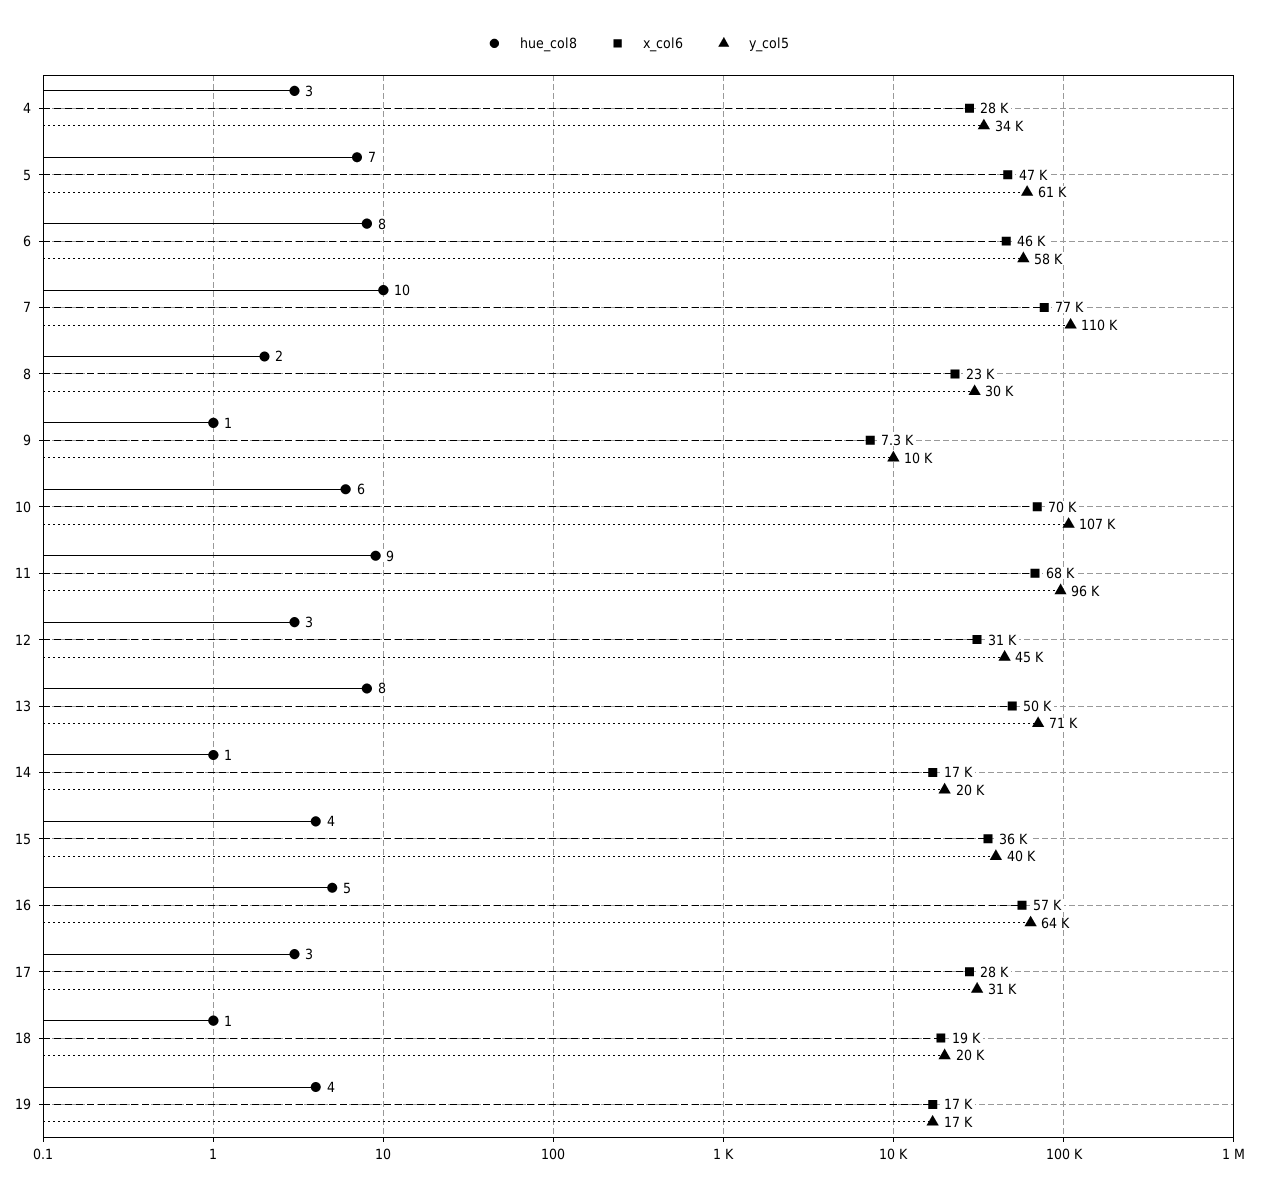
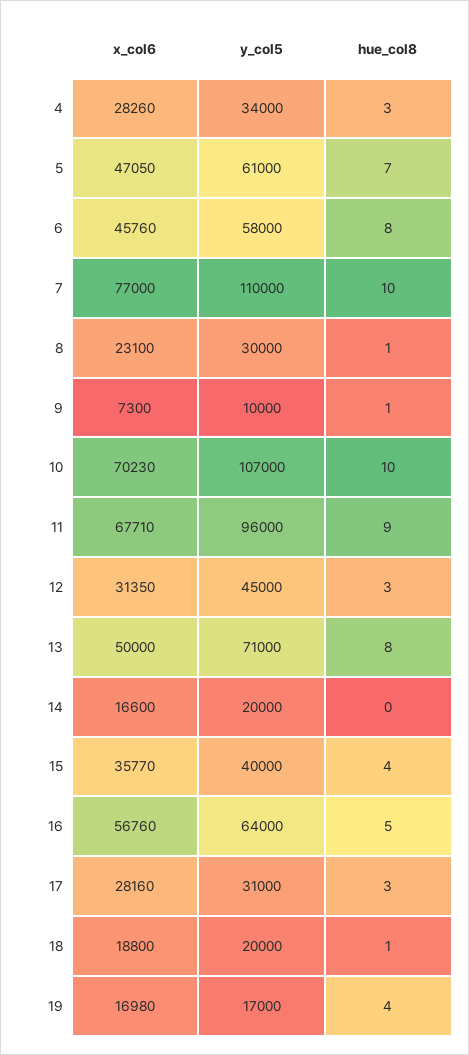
  {
    "hue_col8": {
      "4": 3,
      "5": 7,
      "6": 8,
      "7": 10,
-     "8": 2,
+     "8": 1,
      "9": 1,
-     "10": 6,
+     "10": 10,
      "11": 9,
      "12": 3,
      "13": 8,
-     "14": 1,
+     "14": 0,
      "15": 4,
      "16": 5,
      "17": 3,
      "18": 1,
      "19": 4
    },
    "x_col6": {
      "4": 28260,
      "5": 47050,
      "6": 45760,
      "7": 77000,
      "8": 23100,
      "9": 7300,
      "10": 70230,
      "11": 67710,
      "12": 31350,
      "13": 50000,
      "14": 16600,
      "15": 35770,
      "16": 56760,
      "17": 28160,
      "18": 18800,
      "19": 16980
    },
    "y_col5": {
      "4": 34000,
      "5": 61000,
      "6": 58000,
      "7": 110000,
      "8": 30000,
      "9": 10000,
      "10": 107000,
      "11": 96000,
      "12": 45000,
      "13": 71000,
      "14": 20000,
      "15": 40000,
      "16": 64000,
      "17": 31000,
      "18": 20000,
      "19": 17000
    }
  }

